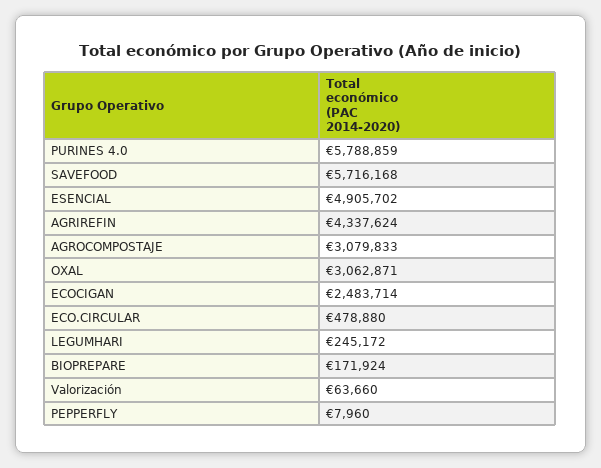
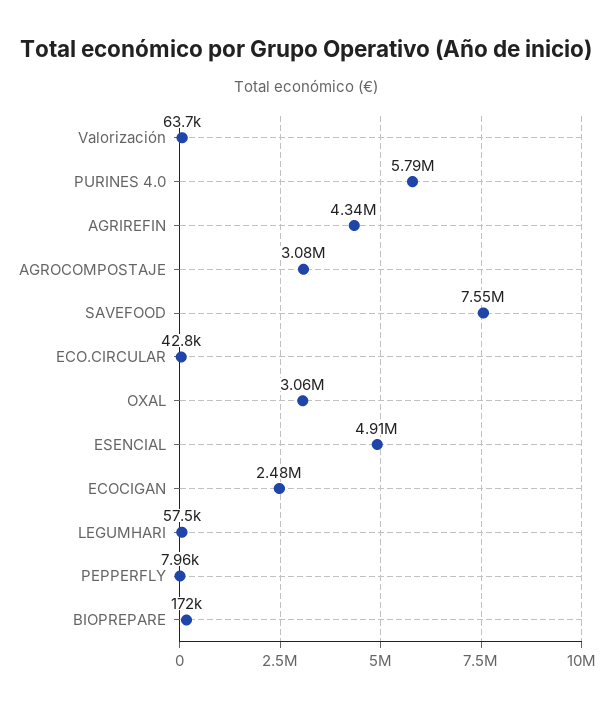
  {
    "PURINES 4.0": 5788859,
-   "SAVEFOOD": 5716168,
+   "SAVEFOOD": 7550000,
    "ESENCIAL": 4905702,
    "AGRIREFIN": 4337624,
    "AGROCOMPOSTAJE": 3079833,
    "OXAL": 3062871,
    "ECOCIGAN": 2483714,
-   "ECO.CIRCULAR": 478880,
+   "ECO.CIRCULAR": 42800,
-   "LEGUMHARI": 245172,
+   "LEGUMHARI": 57500,
    "BIOPREPARE": 171924,
    "Valorización": 63660,
    "PEPPERFLY": 7960
  }

